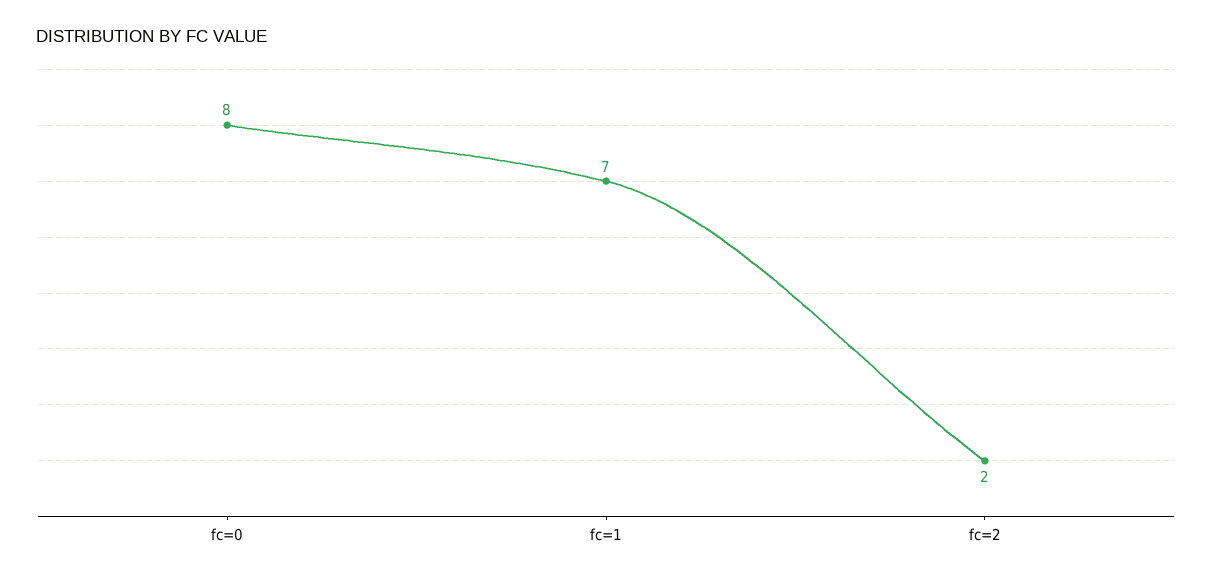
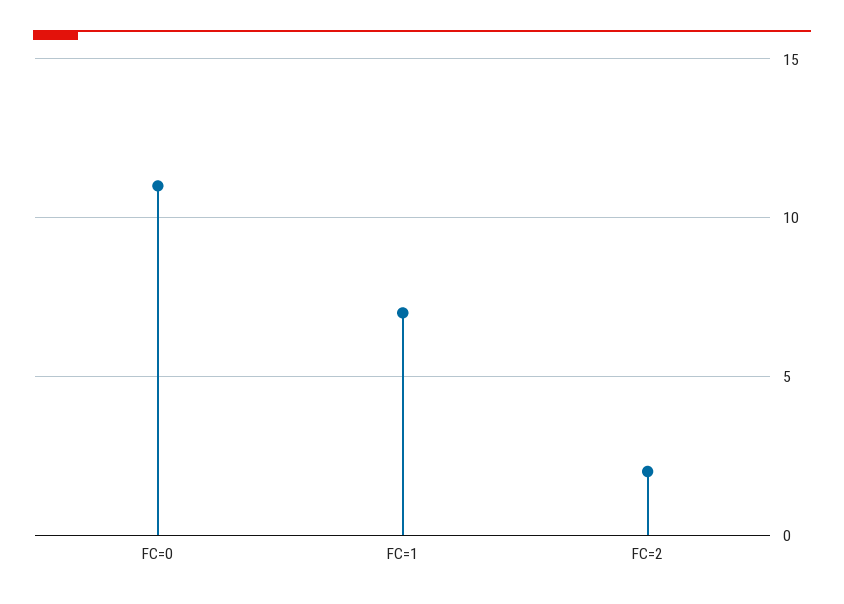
  {
-   "fc=0": 8,
+   "fc=0": 11,
    "fc=1": 7,
    "fc=2": 2
  }

